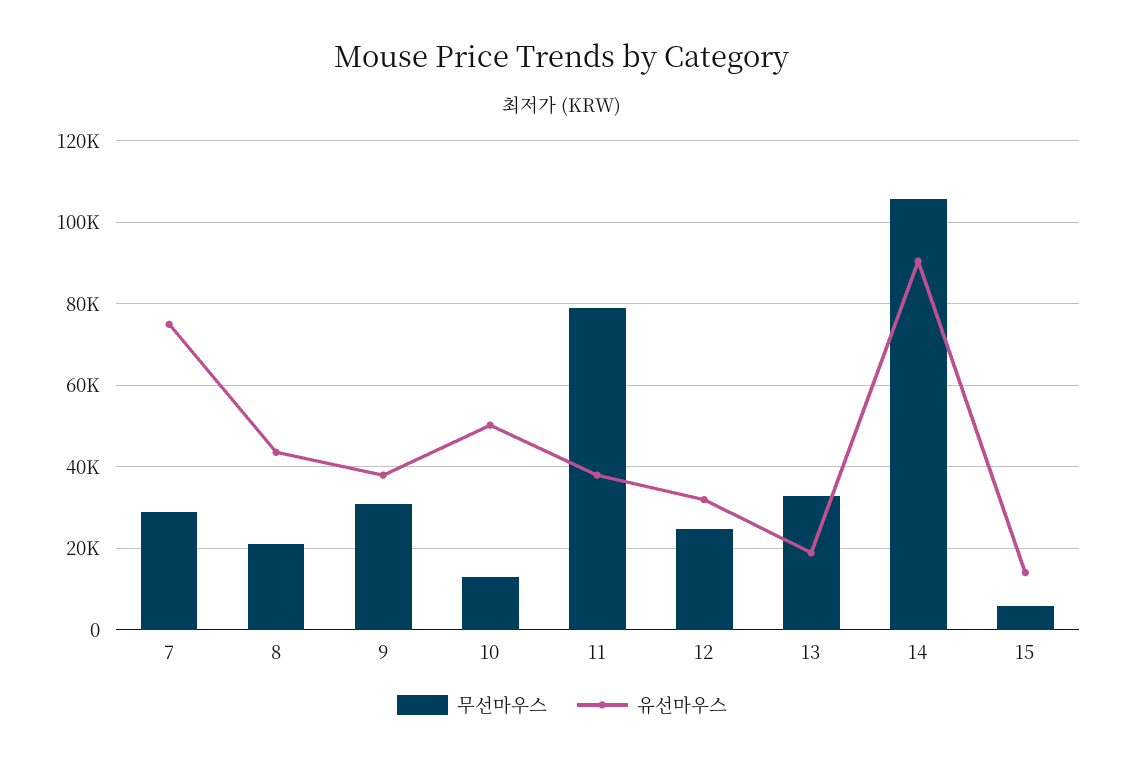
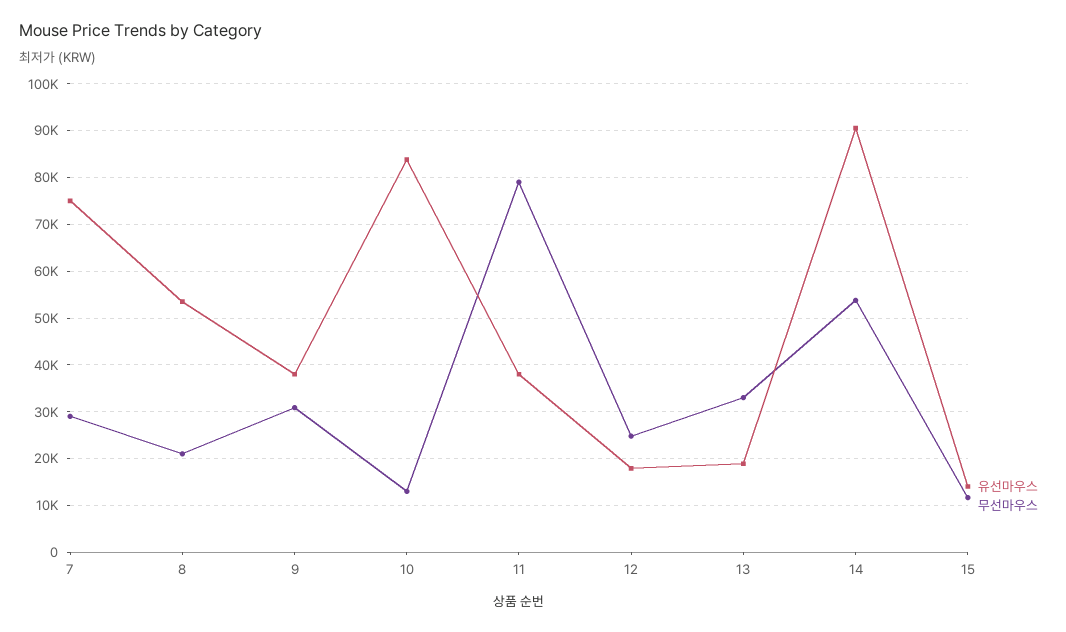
  {
    "무선마우스": {
      "7": 30000,
      "8": 22000,
      "9": 30000,
      "10": 12000,
      "11": 80000,
      "12": 24000,
      "13": 32000,
-     "14": 106000,
+     "14": 54000,
-     "15": 6000
+     "15": 12000
    },
    "유선마우스": {
      "7": 76000,
-     "8": 44000,
+     "8": 54000,
      "9": 38000,
-     "10": 50000,
+     "10": 84000,
      "11": 38000,
-     "12": 32000,
+     "12": 18000,
      "13": 18000,
      "14": 90000,
      "15": 14000
    }
  }

